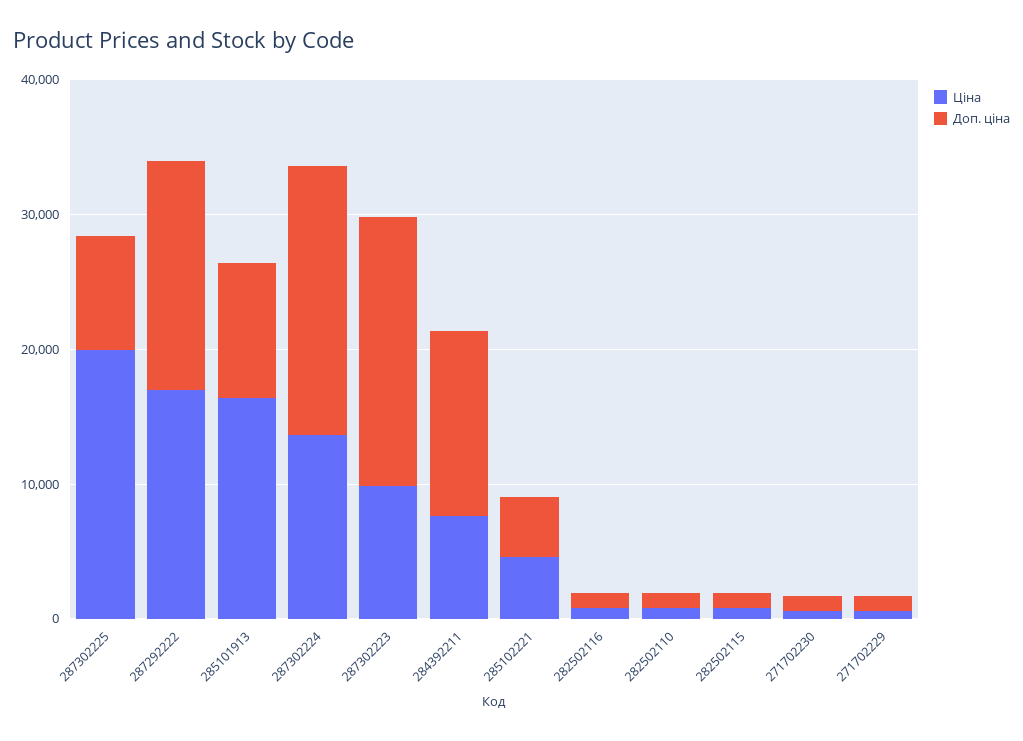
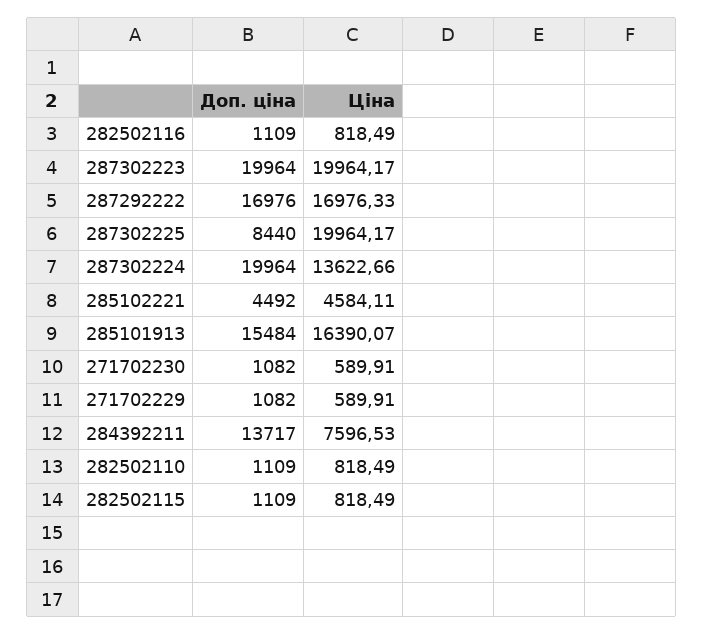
  {
    "Ціна": {
      "287302225": 19964.17,
      "287292222": 16976.33,
      "285101913": 16390.07,
      "287302224": 13622.66,
-     "287302223": 10000,
+     "287302223": 19964.17,
      "284392211": 7596.53,
      "285102221": 4584.11,
      "282502116": 818.49,
      "282502110": 818.49,
      "282502115": 818.49,
      "271702230": 589.91,
      "271702229": 589.91
    },
    "Доп. ціна": {
      "287302225": 8440,
      "287292222": 16976,
-     "285101913": 10000,
+     "285101913": 15484,
      "287302224": 19964,
      "287302223": 19964,
      "284392211": 13717,
      "285102221": 4492,
      "282502116": 1109,
      "282502110": 1109,
      "282502115": 1109,
      "271702230": 1082,
      "271702229": 1082
    }
  }

